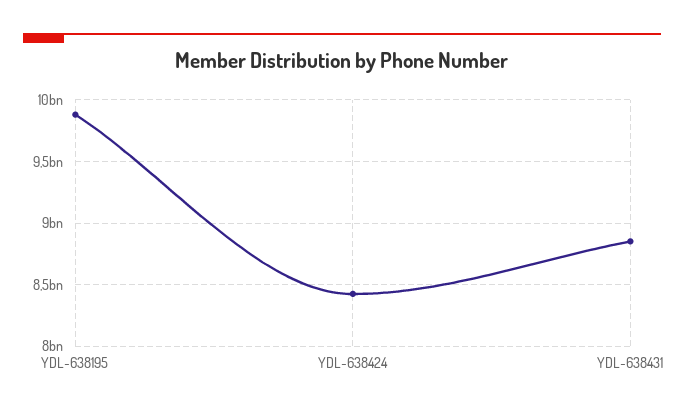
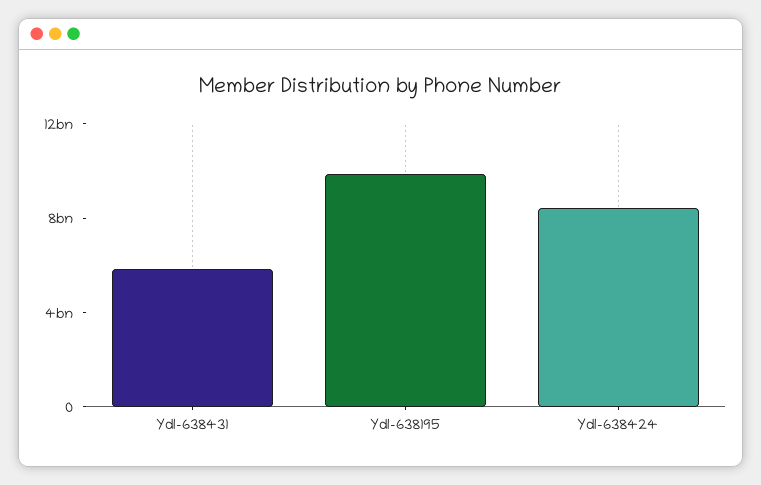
  {
    "YDL-638195": 9900000000,
    "YDL-638424": 8400000000,
-   "YDL-638431": 8850000000
+   "YDL-638431": 6000000000
  }

